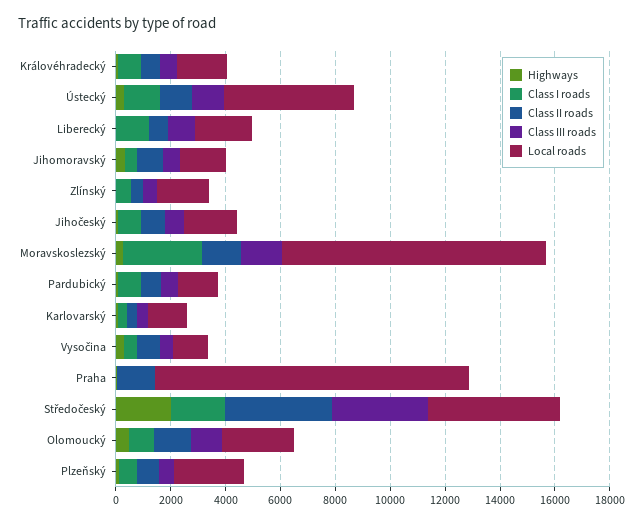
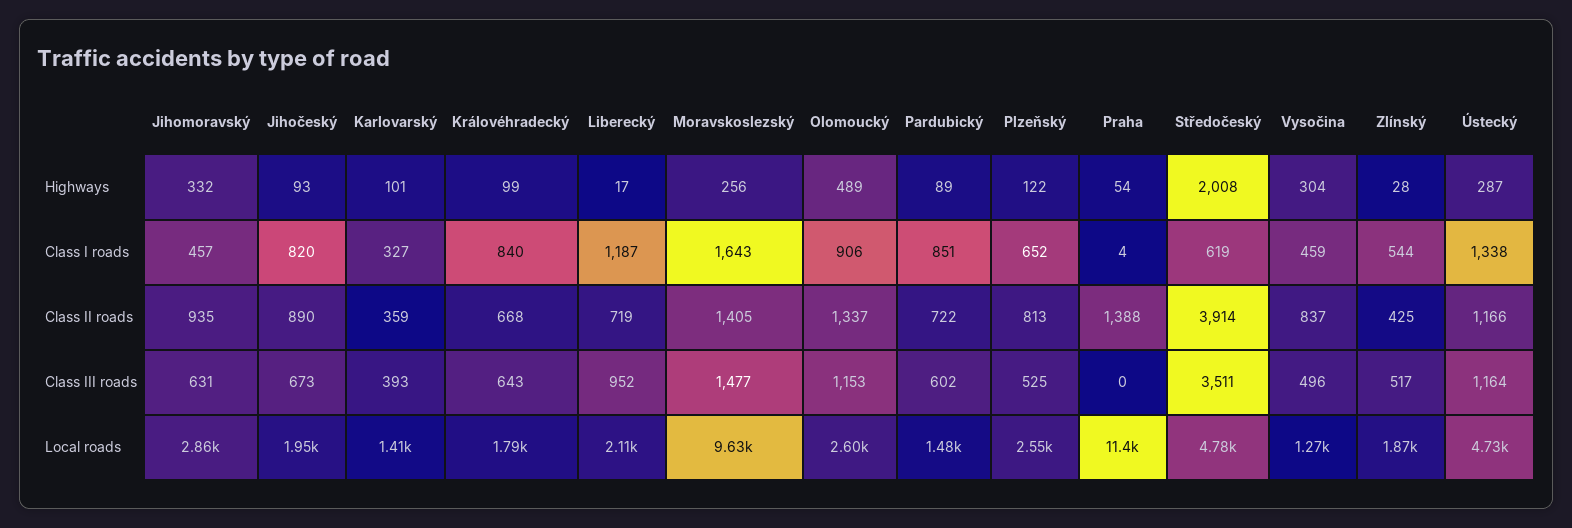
  {
    "Highways": {
      "Královéhradecký": 99,
      "Ústecký": 287,
      "Liberecký": 17,
      "Jihomoravský": 332,
      "Zlínský": 28,
      "Jihočeský": 93,
      "Moravskoslezský": 256,
      "Pardubický": 89,
      "Karlovarský": 101,
      "Vysočina": 304,
      "Praha": 54,
      "Středočeský": 2008,
      "Olomoucký": 489,
      "Plzeňský": 122
    },
    "Class I roads": {
      "Královéhradecký": 840,
      "Ústecký": 1338,
      "Liberecký": 1187,
      "Jihomoravský": 457,
      "Zlínský": 544,
      "Jihočeský": 820,
-     "Moravskoslezský": 3000,
+     "Moravskoslezský": 1643,
      "Pardubický": 851,
      "Karlovarský": 327,
      "Vysočina": 459,
      "Praha": 4,
-     "Středočeský": 2000,
+     "Středočeský": 619,
      "Olomoucký": 906,
      "Plzeňský": 652
    },
    "Class II roads": {
      "Královéhradecký": 668,
      "Ústecký": 1166,
      "Liberecký": 719,
      "Jihomoravský": 935,
      "Zlínský": 425,
      "Jihočeský": 890,
      "Moravskoslezský": 1405,
      "Pardubický": 722,
      "Karlovarský": 359,
      "Vysočina": 837,
      "Praha": 1388,
      "Středočeský": 3914,
      "Olomoucký": 1337,
      "Plzeňský": 813
    },
    "Class III roads": {
      "Královéhradecký": 643,
      "Ústecký": 1164,
      "Liberecký": 952,
      "Jihomoravský": 631,
      "Zlínský": 517,
      "Jihočeský": 673,
      "Moravskoslezský": 1477,
      "Pardubický": 602,
      "Karlovarský": 393,
      "Vysočina": 496,
      "Praha": 0,
      "Středočeský": 3511,
      "Olomoucký": 1153,
      "Plzeňský": 525
    },
    "Local roads": {
      "Královéhradecký": 1790,
      "Ústecký": 4730,
      "Liberecký": 2110,
-     "Jihomoravský": 1500,
+     "Jihomoravský": 2860,
      "Zlínský": 1870,
      "Jihočeský": 1950,
      "Moravskoslezský": 9630,
      "Pardubický": 1480,
      "Karlovarský": 1410,
      "Vysočina": 1270,
      "Praha": 11400,
      "Středočeský": 4780,
      "Olomoucký": 2600,
      "Plzeňský": 2550
    }
  }

